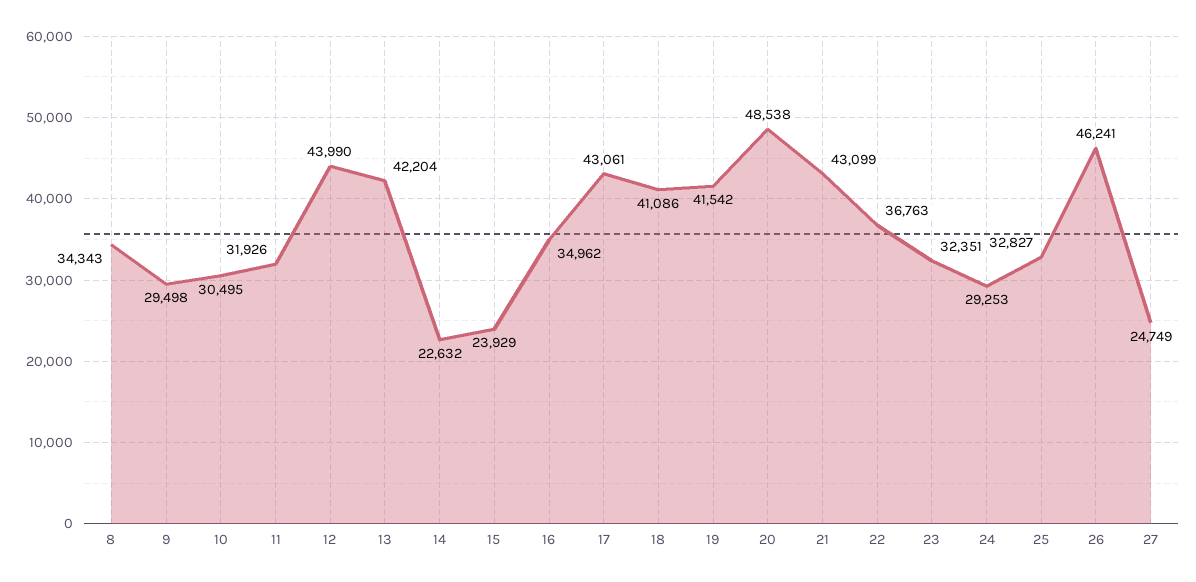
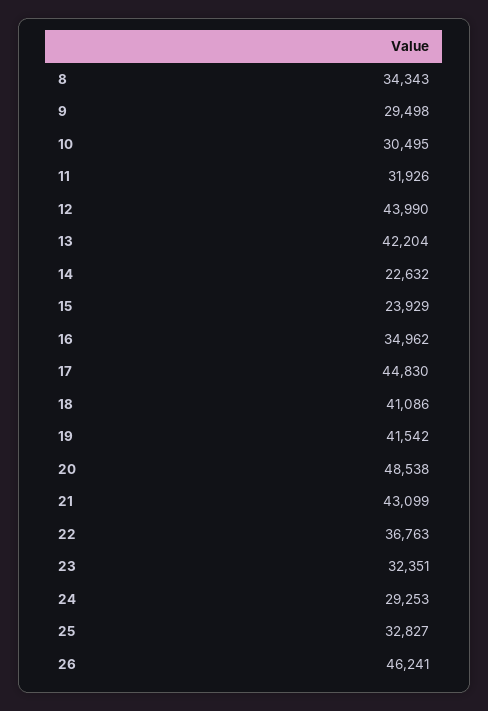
  {
    "8": 34343,
    "9": 29498,
    "10": 30495,
    "11": 31926,
    "12": 43990,
    "13": 42204,
    "14": 22632,
    "15": 23929,
    "16": 34962,
-   "17": 43061,
+   "17": 44830,
    "18": 41086,
    "19": 41542,
    "20": 48538,
    "21": 43099,
    "22": 36763,
    "23": 32351,
    "24": 29253,
    "25": 32827,
-   "26": 46241,
+   "26": 46241
-   "27": 24749
  }

